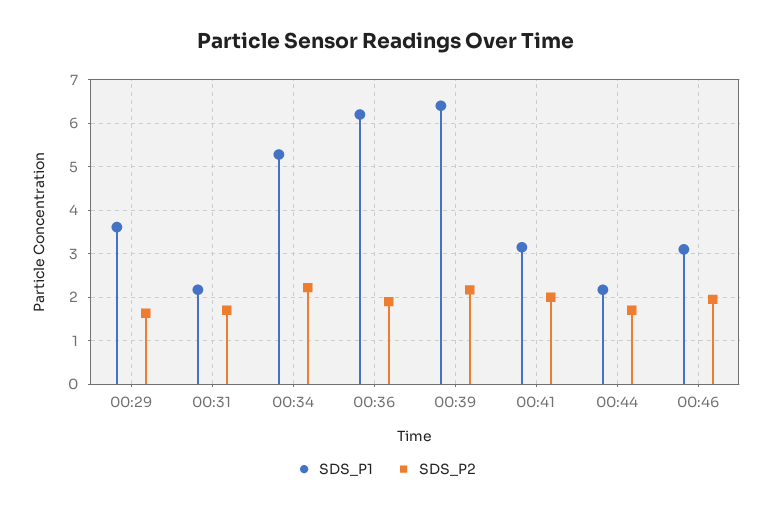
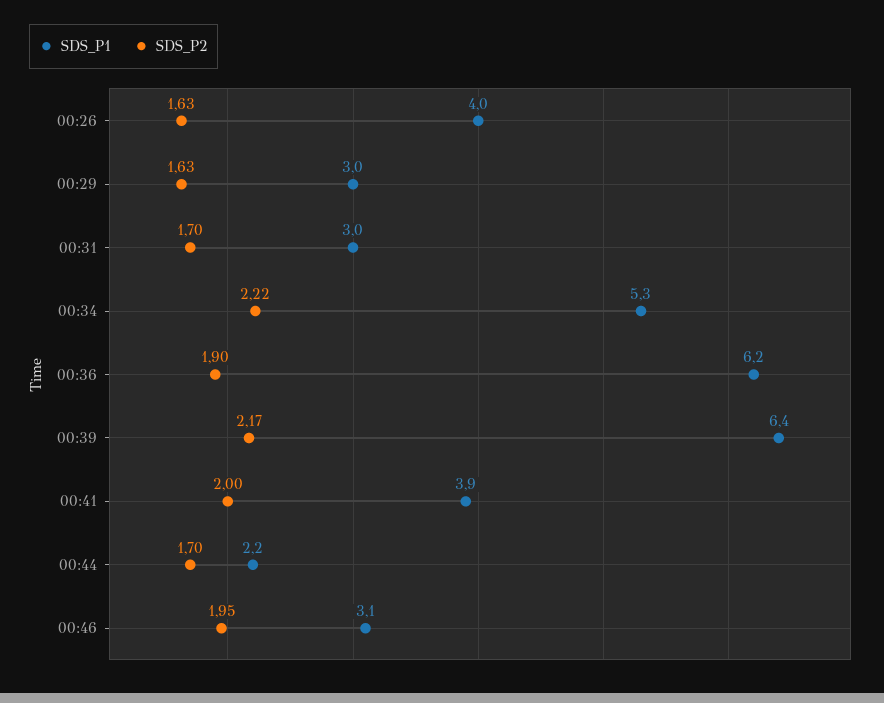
  {
    "SDS_P1": {
-     "00:29": 3.6,
+     "00:29": 3,
-     "00:31": 2.2,
+     "00:31": 3,
      "00:34": 5.3,
      "00:36": 6.2,
      "00:39": 6.4,
-     "00:41": 3.2,
+     "00:41": 3.9,
      "00:44": 2.2,
-     "00:46": 3.1
+     "00:46": 3.1,
+     "00:26": 4
    },
    "SDS_P2": {
      "00:29": 1.63,
      "00:31": 1.7,
      "00:34": 2.22,
      "00:36": 1.9,
      "00:39": 2.17,
      "00:41": 2,
      "00:44": 1.7,
-     "00:46": 1.95
+     "00:46": 1.95,
+     "00:26": 1.63
    }
  }

